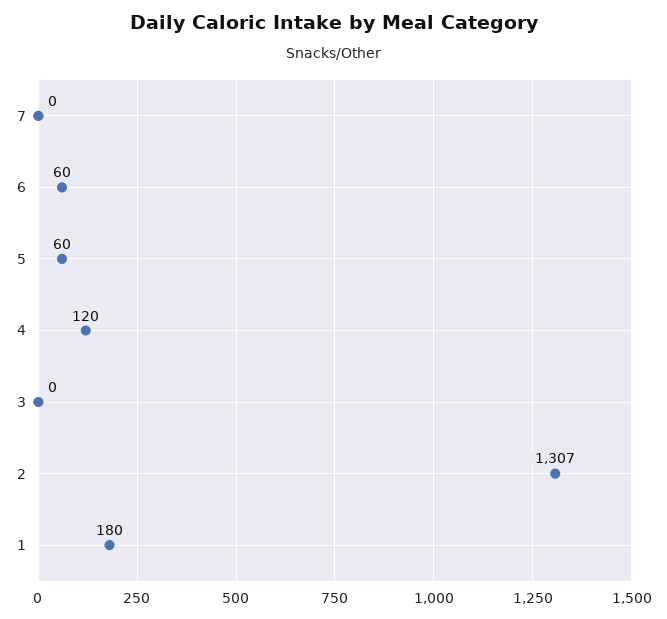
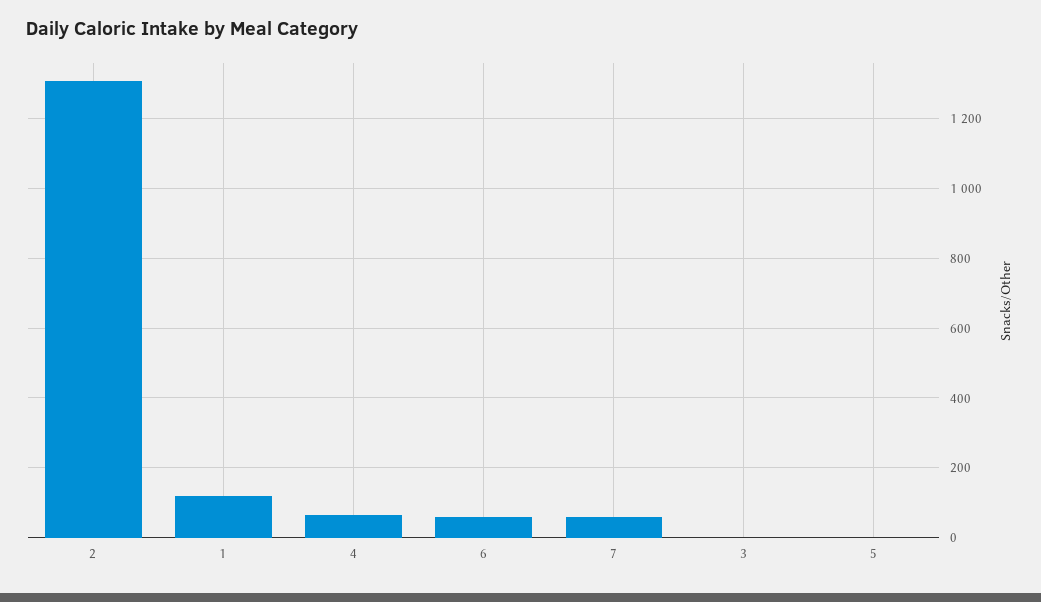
  {
-   "7": 0,
+   "7": 60,
    "6": 60,
-   "5": 60,
+   "5": 0,
-   "4": 120,
+   "4": 60,
    "3": 0,
    "2": 1307,
-   "1": 180
+   "1": 120
  }

